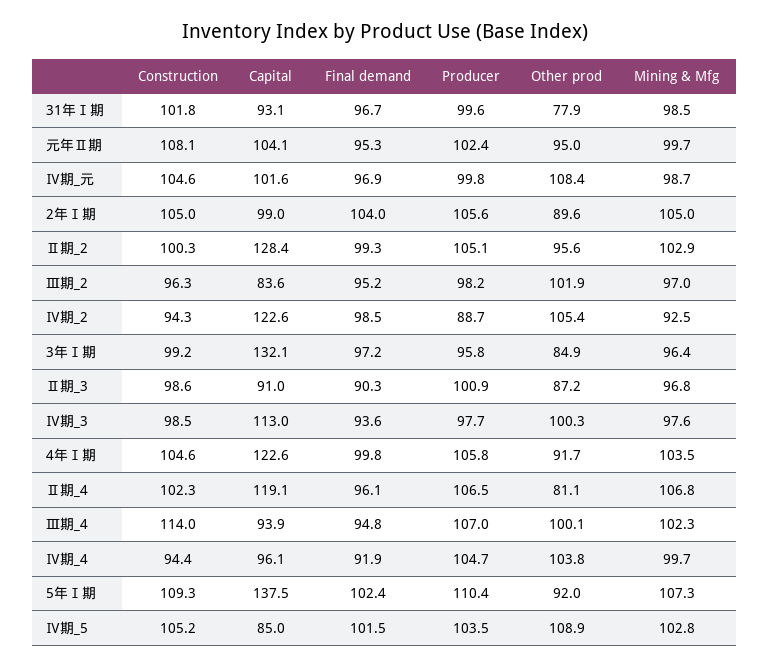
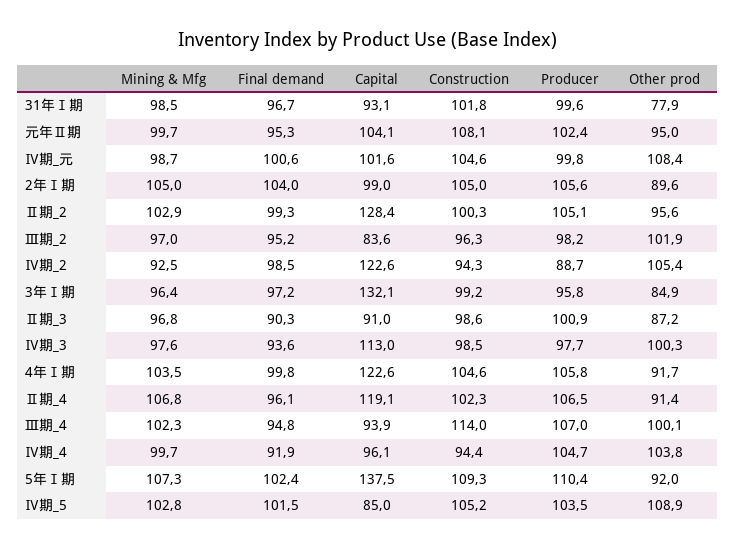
  {
    "Construction": {
      "31年Ⅰ期": 101.8,
      "元年Ⅱ期": 108.1,
      "Ⅳ期_元": 104.6,
      "2年Ⅰ期": 105,
      "Ⅱ期_2": 100.3,
      "Ⅲ期_2": 96.3,
      "Ⅳ期_2": 94.3,
      "3年Ⅰ期": 99.2,
      "Ⅱ期_3": 98.6,
      "Ⅳ期_3": 98.5,
      "4年Ⅰ期": 104.6,
      "Ⅱ期_4": 102.3,
      "Ⅲ期_4": 114,
      "Ⅳ期_4": 94.4,
      "5年Ⅰ期": 109.3,
      "Ⅳ期_5": 105.2
    },
    "Capital": {
      "31年Ⅰ期": 93.1,
      "元年Ⅱ期": 104.1,
      "Ⅳ期_元": 101.6,
      "2年Ⅰ期": 99,
      "Ⅱ期_2": 128.4,
      "Ⅲ期_2": 83.6,
      "Ⅳ期_2": 122.6,
      "3年Ⅰ期": 132.1,
      "Ⅱ期_3": 91,
      "Ⅳ期_3": 113,
      "4年Ⅰ期": 122.6,
      "Ⅱ期_4": 119.1,
      "Ⅲ期_4": 93.9,
      "Ⅳ期_4": 96.1,
      "5年Ⅰ期": 137.5,
      "Ⅳ期_5": 85
    },
    "Final demand": {
      "31年Ⅰ期": 96.7,
      "元年Ⅱ期": 95.3,
-     "Ⅳ期_元": 96.9,
+     "Ⅳ期_元": 100.6,
      "2年Ⅰ期": 104,
      "Ⅱ期_2": 99.3,
      "Ⅲ期_2": 95.2,
      "Ⅳ期_2": 98.5,
      "3年Ⅰ期": 97.2,
      "Ⅱ期_3": 90.3,
      "Ⅳ期_3": 93.6,
      "4年Ⅰ期": 99.8,
      "Ⅱ期_4": 96.1,
      "Ⅲ期_4": 94.8,
      "Ⅳ期_4": 91.9,
      "5年Ⅰ期": 102.4,
      "Ⅳ期_5": 101.5
    },
    "Producer": {
      "31年Ⅰ期": 99.6,
      "元年Ⅱ期": 102.4,
      "Ⅳ期_元": 99.8,
      "2年Ⅰ期": 105.6,
      "Ⅱ期_2": 105.1,
      "Ⅲ期_2": 98.2,
      "Ⅳ期_2": 88.7,
      "3年Ⅰ期": 95.8,
      "Ⅱ期_3": 100.9,
      "Ⅳ期_3": 97.7,
      "4年Ⅰ期": 105.8,
      "Ⅱ期_4": 106.5,
      "Ⅲ期_4": 107,
      "Ⅳ期_4": 104.7,
      "5年Ⅰ期": 110.4,
      "Ⅳ期_5": 103.5
    },
    "Other prod": {
      "31年Ⅰ期": 77.9,
      "元年Ⅱ期": 95,
      "Ⅳ期_元": 108.4,
      "2年Ⅰ期": 89.6,
      "Ⅱ期_2": 95.6,
      "Ⅲ期_2": 101.9,
      "Ⅳ期_2": 105.4,
      "3年Ⅰ期": 84.9,
      "Ⅱ期_3": 87.2,
      "Ⅳ期_3": 100.3,
      "4年Ⅰ期": 91.7,
-     "Ⅱ期_4": 81.1,
+     "Ⅱ期_4": 91.4,
      "Ⅲ期_4": 100.1,
      "Ⅳ期_4": 103.8,
      "5年Ⅰ期": 92,
      "Ⅳ期_5": 108.9
    },
    "Mining & Mfg": {
      "31年Ⅰ期": 98.5,
      "元年Ⅱ期": 99.7,
      "Ⅳ期_元": 98.7,
      "2年Ⅰ期": 105,
      "Ⅱ期_2": 102.9,
      "Ⅲ期_2": 97,
      "Ⅳ期_2": 92.5,
      "3年Ⅰ期": 96.4,
      "Ⅱ期_3": 96.8,
      "Ⅳ期_3": 97.6,
      "4年Ⅰ期": 103.5,
      "Ⅱ期_4": 106.8,
      "Ⅲ期_4": 102.3,
      "Ⅳ期_4": 99.7,
      "5年Ⅰ期": 107.3,
      "Ⅳ期_5": 102.8
    }
  }

